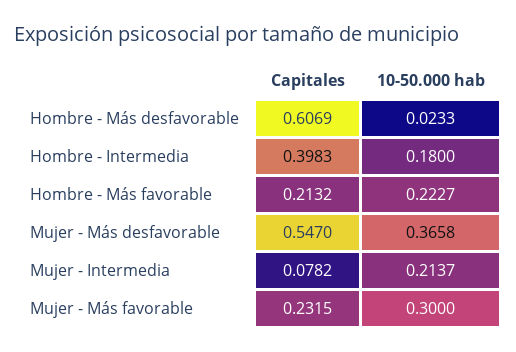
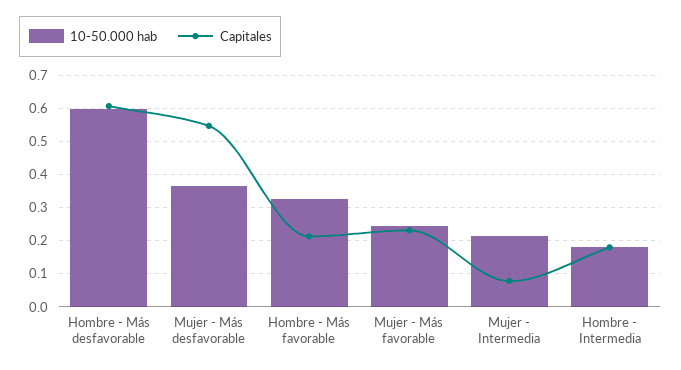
  {
    "Capitales": {
      "Hombre - Más desfavorable": 0.6069,
-     "Hombre - Intermedia": 0.3983,
+     "Hombre - Intermedia": 0.18,
      "Hombre - Más favorable": 0.2132,
      "Mujer - Más desfavorable": 0.547,
      "Mujer - Intermedia": 0.0782,
      "Mujer - Más favorable": 0.2315
    },
    "10-50.000 hab": {
-     "Hombre - Más desfavorable": 0.0233,
+     "Hombre - Más desfavorable": 0.6,
      "Hombre - Intermedia": 0.18,
-     "Hombre - Más favorable": 0.2227,
+     "Hombre - Más favorable": 0.32,
      "Mujer - Más desfavorable": 0.3658,
      "Mujer - Intermedia": 0.2137,
-     "Mujer - Más favorable": 0.3
+     "Mujer - Más favorable": 0.24
    }
  }

